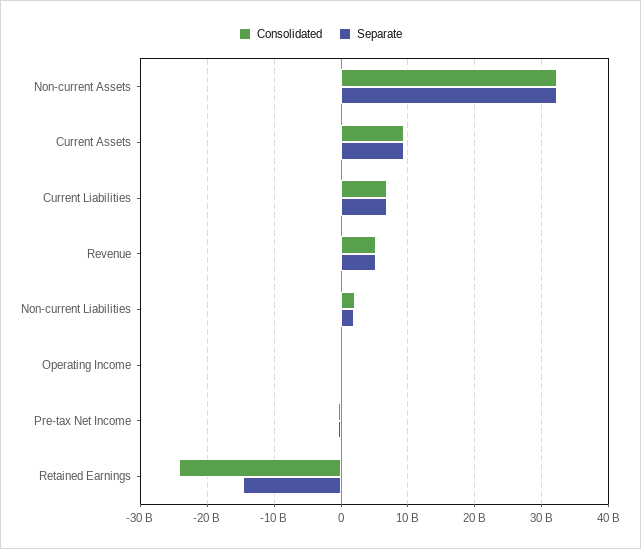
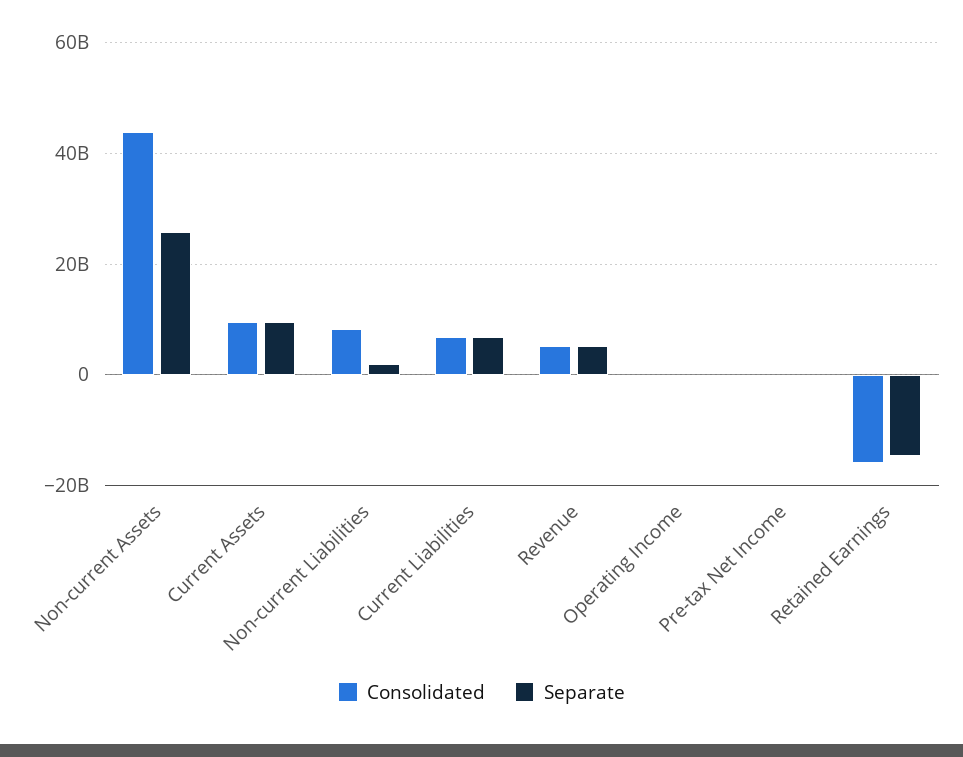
  {
    "Consolidated": {
-     "Non-current Assets": 32000000000,
+     "Non-current Assets": 44000000000,
      "Current Assets": 9000000000,
      "Current Liabilities": 7000000000,
      "Revenue": 5000000000,
-     "Non-current Liabilities": 2000000000,
+     "Non-current Liabilities": 8000000000,
      "Operating Income": 0,
      "Pre-tax Net Income": 0,
-     "Retained Earnings": -24000000000
+     "Retained Earnings": -16000000000
    },
    "Separate": {
-     "Non-current Assets": 32000000000,
+     "Non-current Assets": 26000000000,
      "Current Assets": 9000000000,
      "Current Liabilities": 7000000000,
      "Revenue": 5000000000,
      "Non-current Liabilities": 2000000000,
      "Operating Income": 0,
      "Pre-tax Net Income": 0,
      "Retained Earnings": -15000000000
    }
  }

